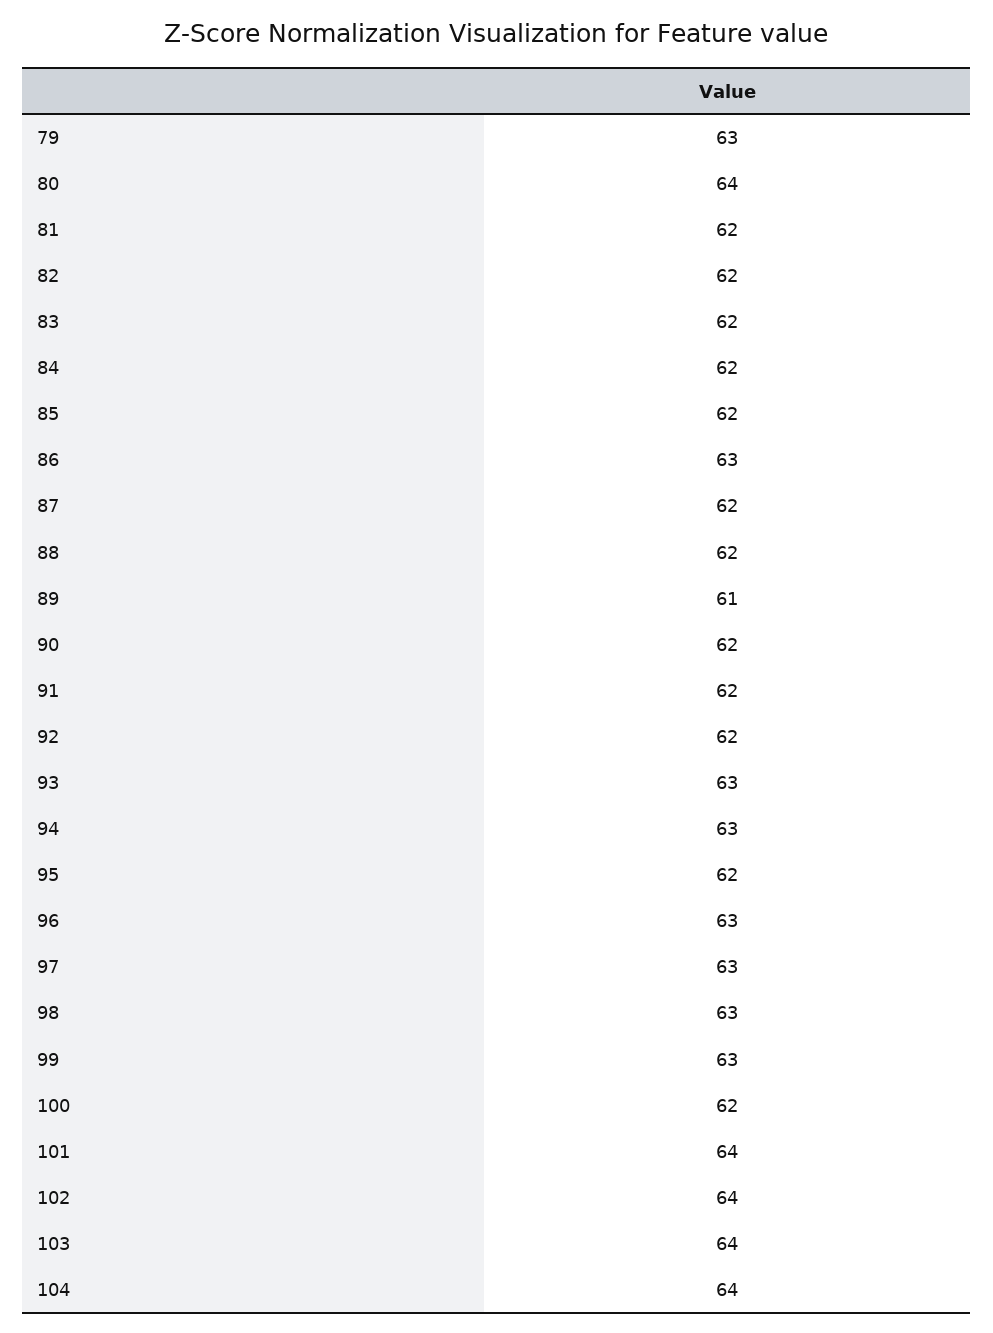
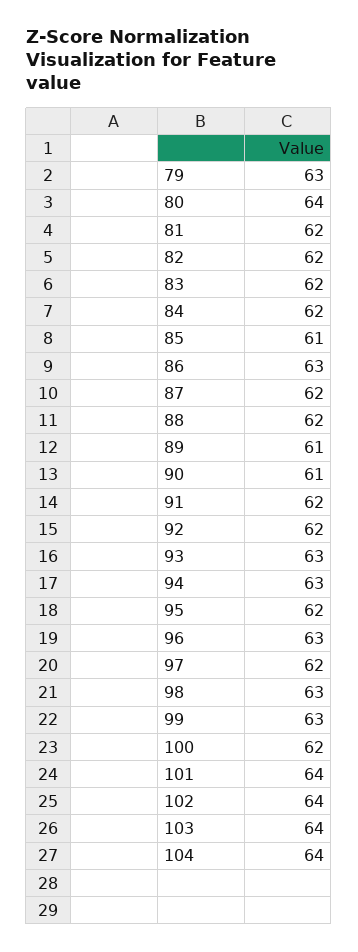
  {
    "79": 63,
    "80": 64,
    "81": 62,
    "82": 62,
    "83": 62,
    "84": 62,
-   "85": 62,
+   "85": 61,
    "86": 63,
    "87": 62,
    "88": 62,
    "89": 61,
-   "90": 62,
+   "90": 61,
    "91": 62,
    "92": 62,
    "93": 63,
    "94": 63,
    "95": 62,
    "96": 63,
-   "97": 63,
+   "97": 62,
    "98": 63,
    "99": 63,
    "100": 62,
    "101": 64,
    "102": 64,
    "103": 64,
    "104": 64
  }

